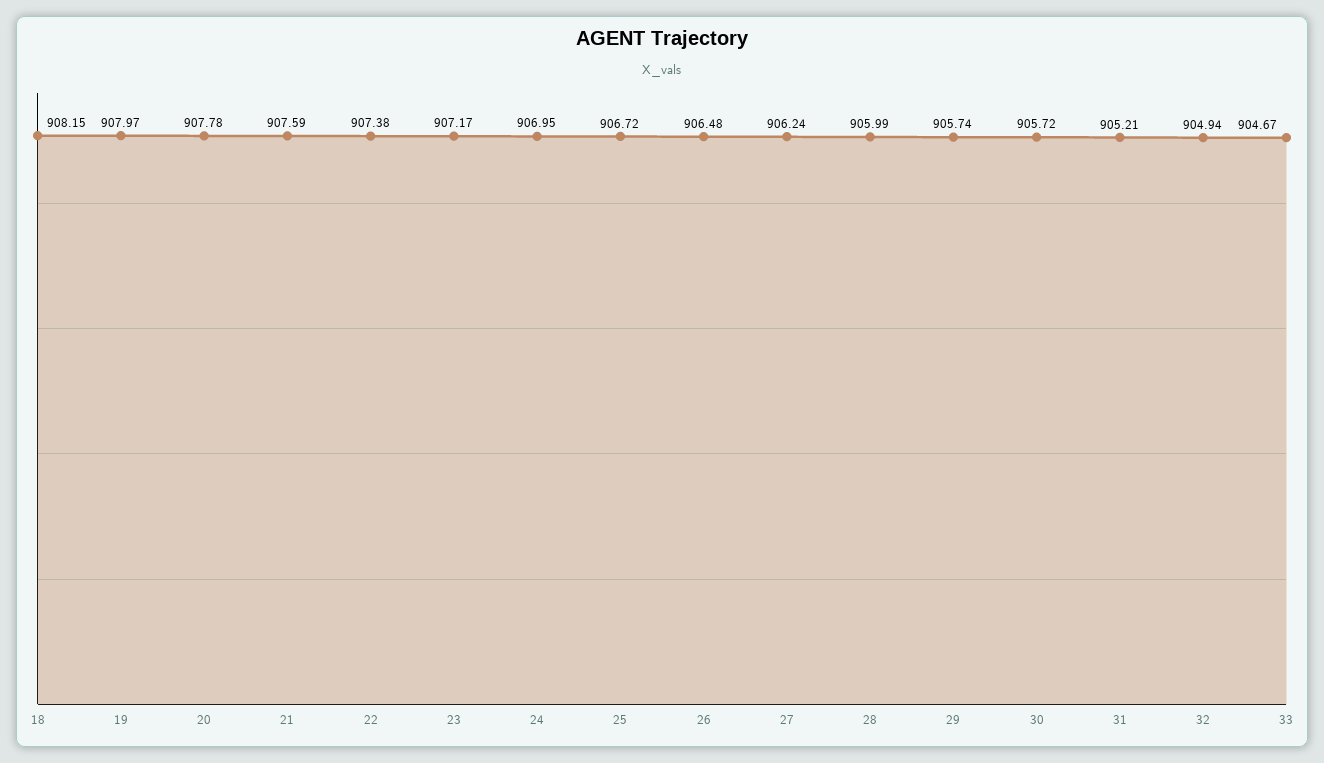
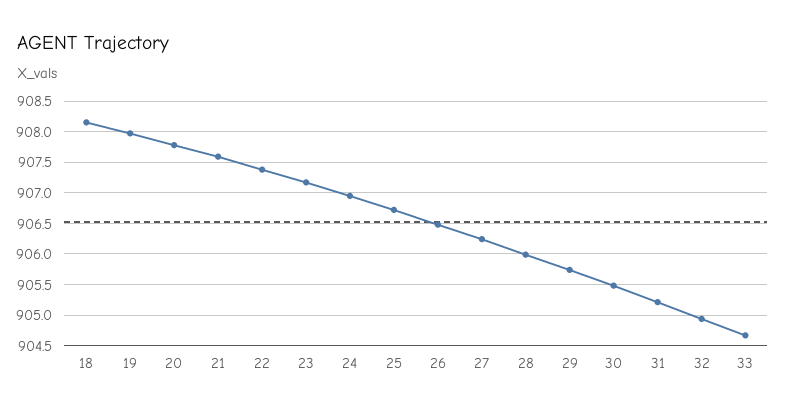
  {
    "18": 908.15,
    "19": 907.97,
    "20": 907.78,
    "21": 907.59,
    "22": 907.38,
    "23": 907.17,
    "24": 906.95,
    "25": 906.72,
    "26": 906.48,
    "27": 906.24,
    "28": 905.99,
    "29": 905.74,
-   "30": 905.72,
+   "30": 905.5,
    "31": 905.21,
    "32": 904.94,
    "33": 904.67
  }

